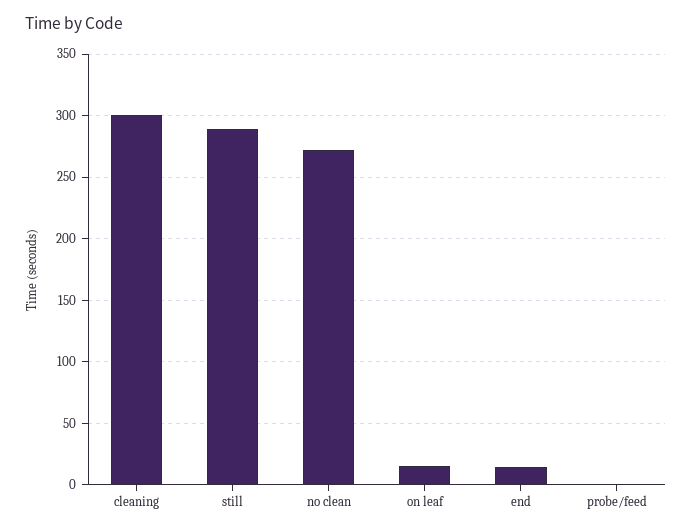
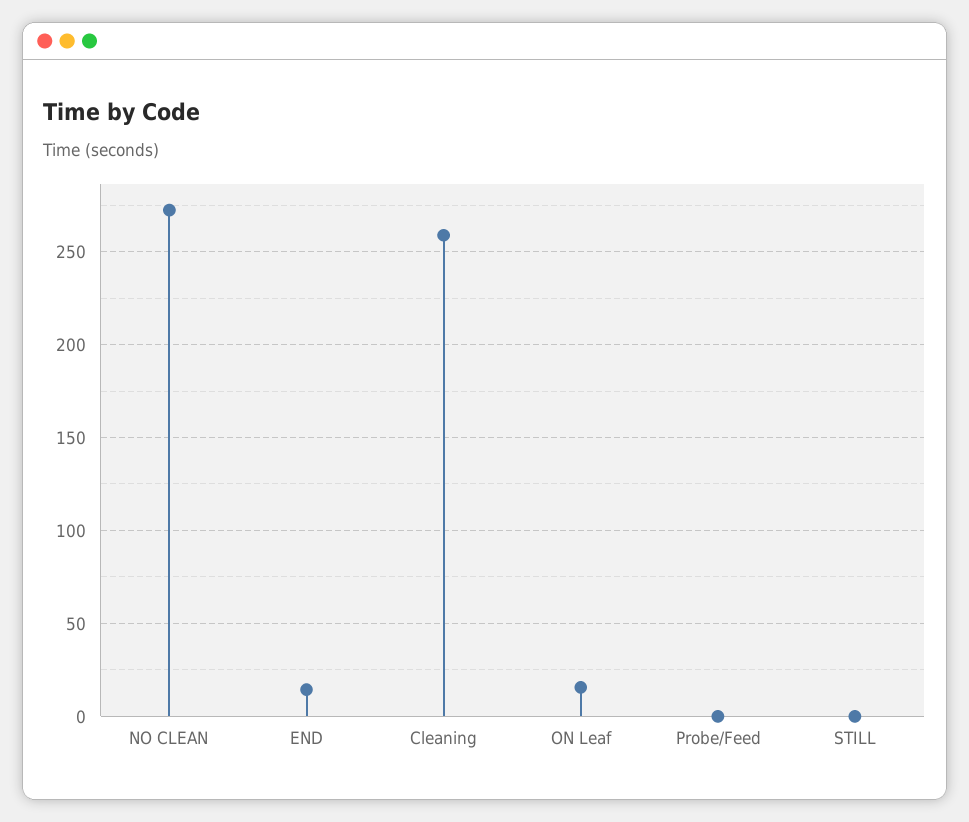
  {
-   "cleaning": 300,
+   "cleaning": 260,
-   "still": 290,
+   "still": 0,
    "no clean": 270,
    "on leaf": 15,
    "end": 15,
    "probe/feed": 0
  }

